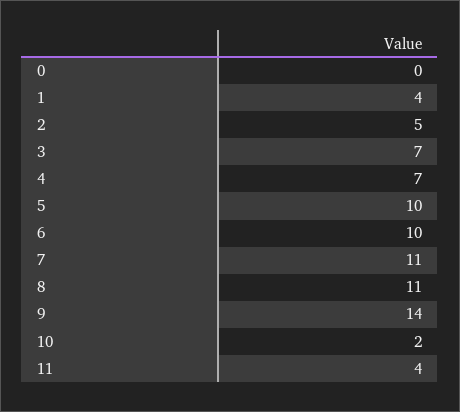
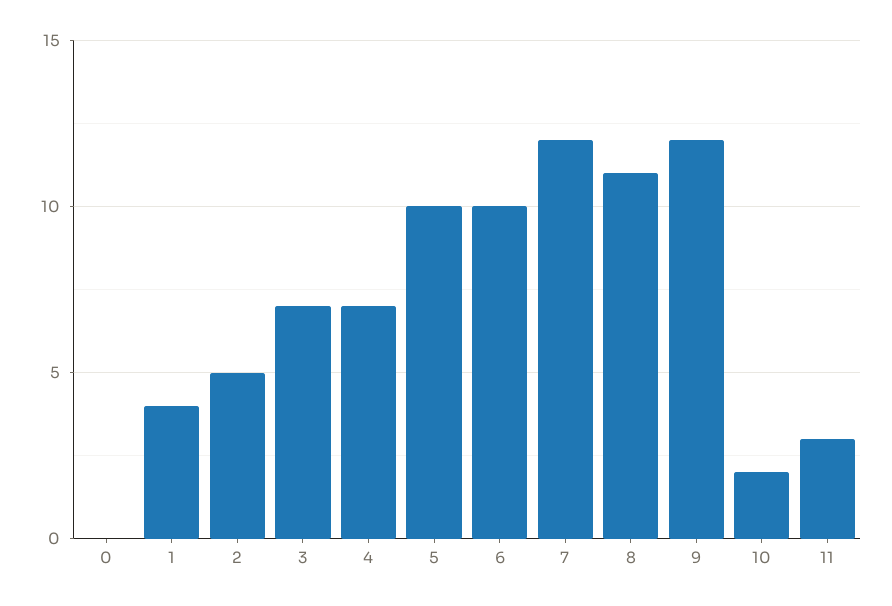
  {
    "0": 0,
    "1": 4,
    "2": 5,
    "3": 7,
    "4": 7,
    "5": 10,
    "6": 10,
-   "7": 11,
+   "7": 12,
    "8": 11,
-   "9": 14,
+   "9": 12,
    "10": 2,
-   "11": 4
+   "11": 3
  }

